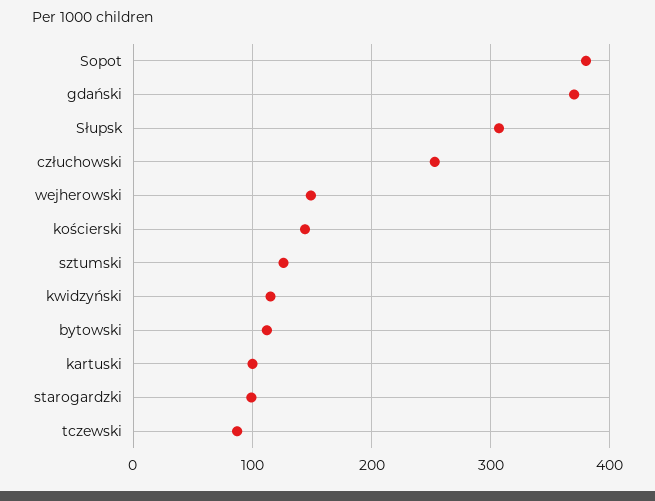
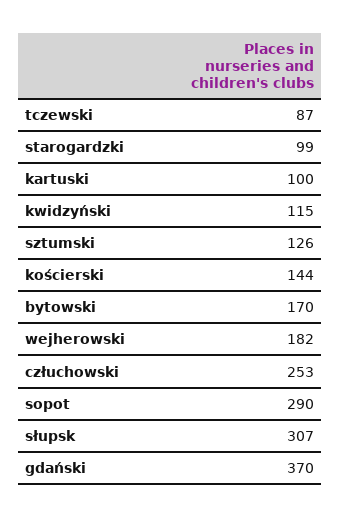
  {
-   "Sopot": 380,
+   "Sopot": 290,
    "gdański": 370,
    "Słupsk": 307,
    "człuchowski": 253,
-   "wejherowski": 150,
+   "wejherowski": 182,
    "kościerski": 144,
    "sztumski": 126,
    "kwidzyński": 115,
-   "bytowski": 110,
+   "bytowski": 170,
    "kartuski": 100,
    "starogardzki": 99,
    "tczewski": 87
  }

